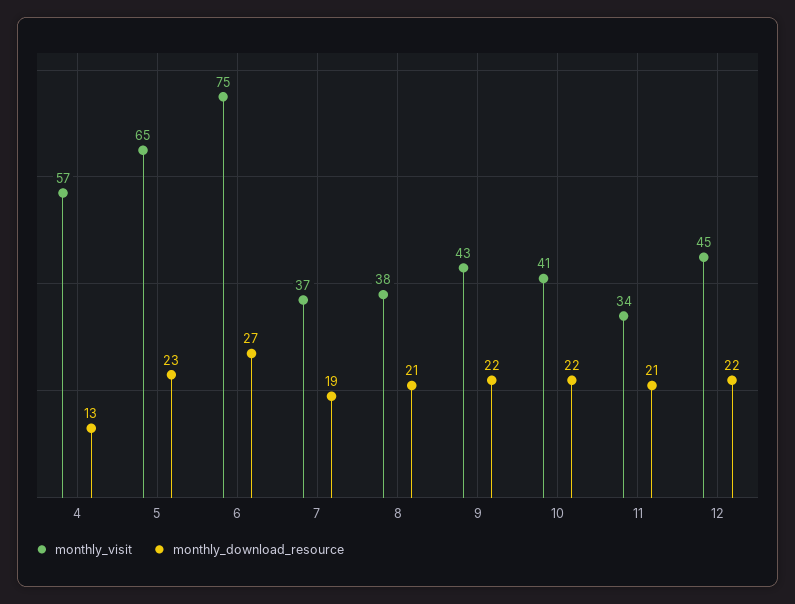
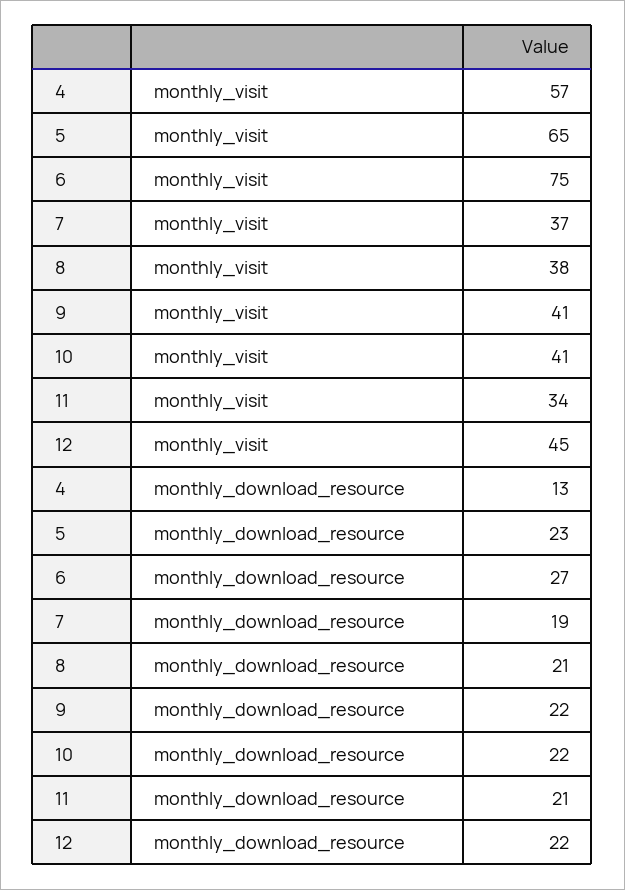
  {
    "monthly_visit": {
      "4": 57,
      "5": 65,
      "6": 75,
      "7": 37,
      "8": 38,
-     "9": 43,
+     "9": 41,
      "10": 41,
      "11": 34,
      "12": 45
    },
    "monthly_download_resource": {
      "4": 13,
      "5": 23,
      "6": 27,
      "7": 19,
      "8": 21,
      "9": 22,
      "10": 22,
      "11": 21,
      "12": 22
    }
  }

